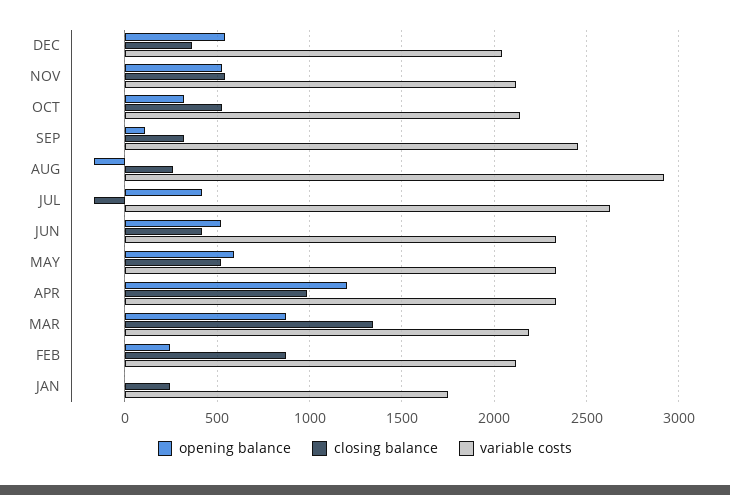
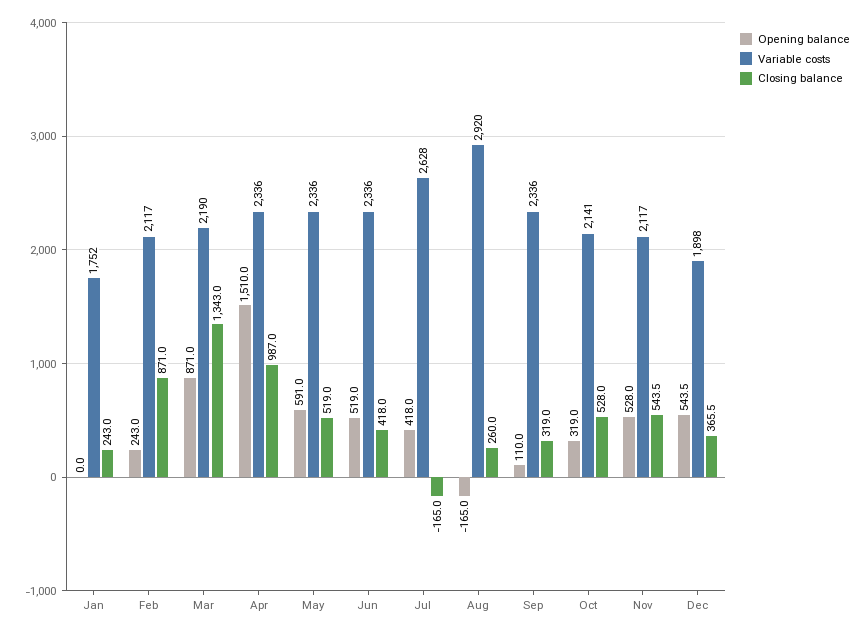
  {
    "opening balance": {
      "DEC": 543.5,
      "NOV": 528,
      "OCT": 319,
      "SEP": 110,
      "AUG": -165,
      "JUL": 418,
      "JUN": 519,
      "MAY": 591,
-     "APR": 1200,
+     "APR": 1510,
      "MAR": 871,
      "FEB": 243,
      "JAN": 0
    },
    "closing balance": {
      "DEC": 365.5,
      "NOV": 543.5,
      "OCT": 528,
      "SEP": 319,
      "AUG": 260,
      "JUL": -165,
      "JUN": 418,
      "MAY": 519,
      "APR": 987,
      "MAR": 1343,
      "FEB": 871,
      "JAN": 243
    },
    "variable costs": {
-     "DEC": 2050,
+     "DEC": 1898,
      "NOV": 2117,
      "OCT": 2141,
-     "SEP": 2450,
+     "SEP": 2336,
      "AUG": 2920,
      "JUL": 2628,
      "JUN": 2336,
      "MAY": 2336,
      "APR": 2336,
      "MAR": 2190,
      "FEB": 2117,
      "JAN": 1752
    }
  }

